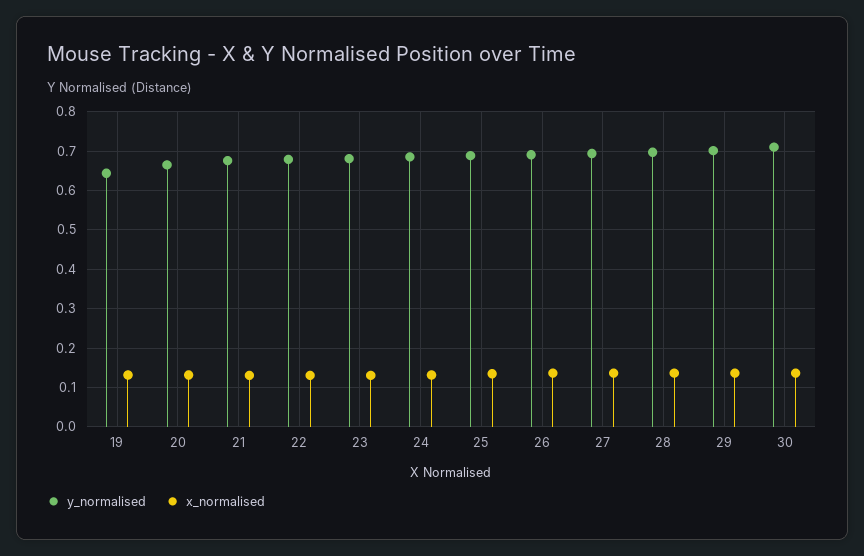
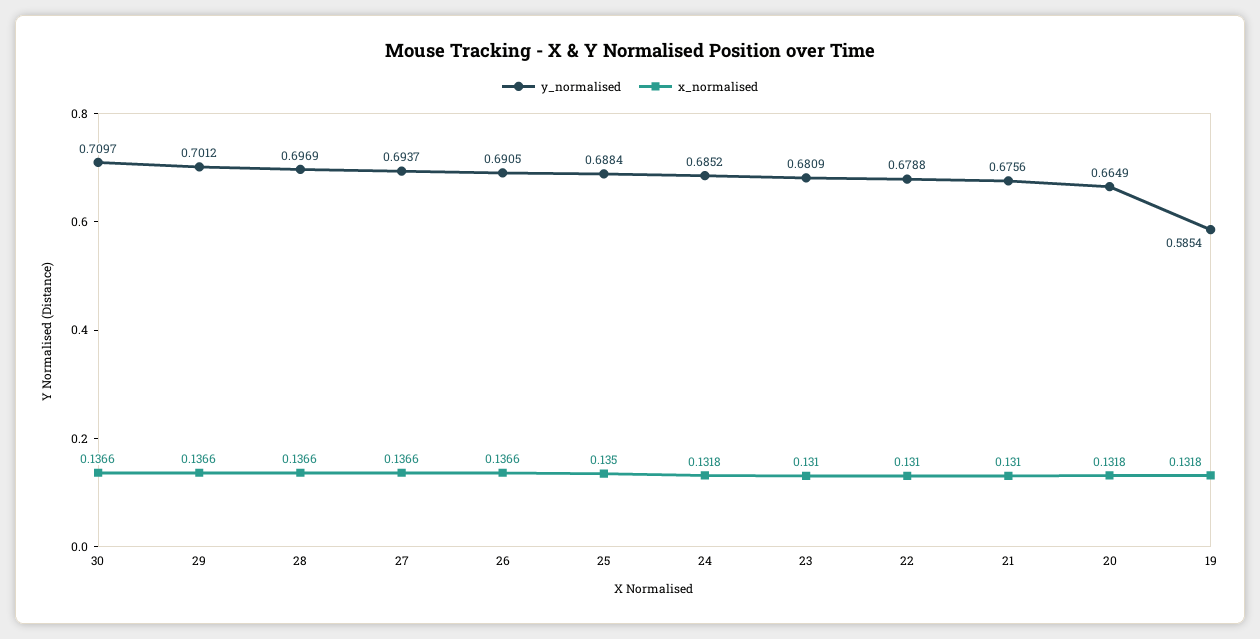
  {
    "y_normalised": {
-     "19": 0.64,
+     "19": 0.5854,
      "20": 0.6649,
      "21": 0.6756,
      "22": 0.6788,
      "23": 0.6809,
      "24": 0.6852,
      "25": 0.6884,
      "26": 0.6905,
      "27": 0.6937,
      "28": 0.6969,
      "29": 0.7012,
      "30": 0.7097
    },
    "x_normalised": {
      "19": 0.1318,
      "20": 0.1318,
      "21": 0.131,
      "22": 0.131,
      "23": 0.131,
      "24": 0.1318,
      "25": 0.135,
      "26": 0.1366,
      "27": 0.1366,
      "28": 0.1366,
      "29": 0.1366,
      "30": 0.1366
    }
  }

